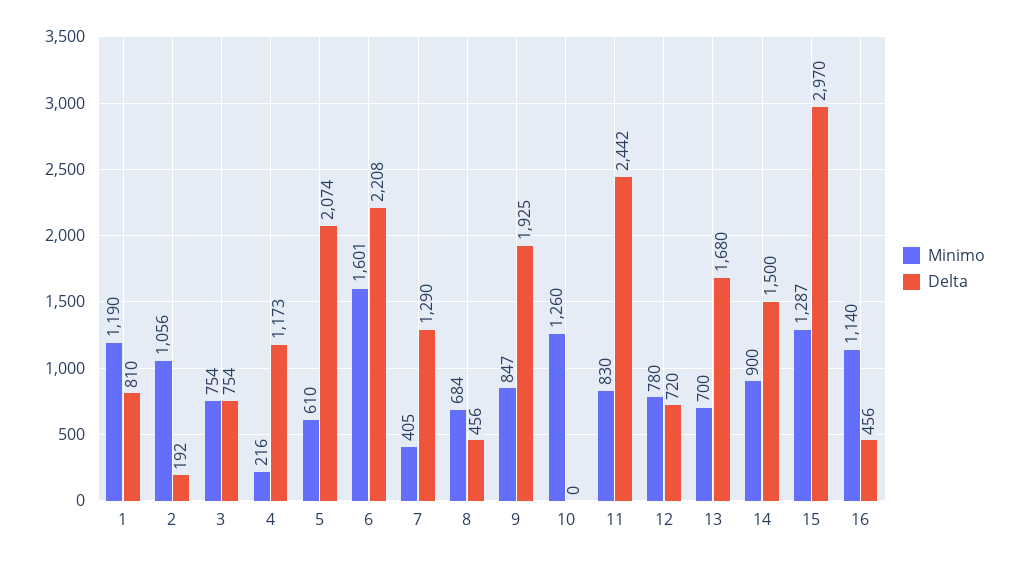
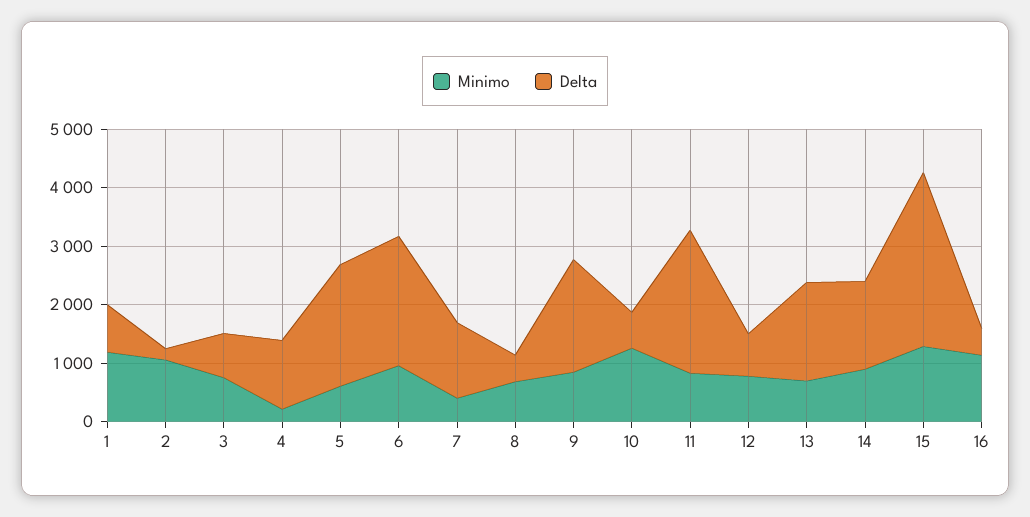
  {
    "Minimo": {
      "1": 1190,
      "2": 1056,
      "3": 754,
      "4": 216,
      "5": 610,
-     "6": 1601,
+     "6": 1000,
      "7": 405,
      "8": 684,
      "9": 847,
      "10": 1260,
      "11": 830,
      "12": 780,
      "13": 700,
      "14": 900,
      "15": 1287,
      "16": 1140
    },
    "Delta": {
      "1": 810,
      "2": 192,
      "3": 754,
      "4": 1173,
      "5": 2074,
      "6": 2208,
      "7": 1290,
      "8": 456,
      "9": 1925,
-     "10": 0,
+     "10": 600,
      "11": 2442,
      "12": 720,
      "13": 1680,
      "14": 1500,
      "15": 2970,
      "16": 456
    }
  }

